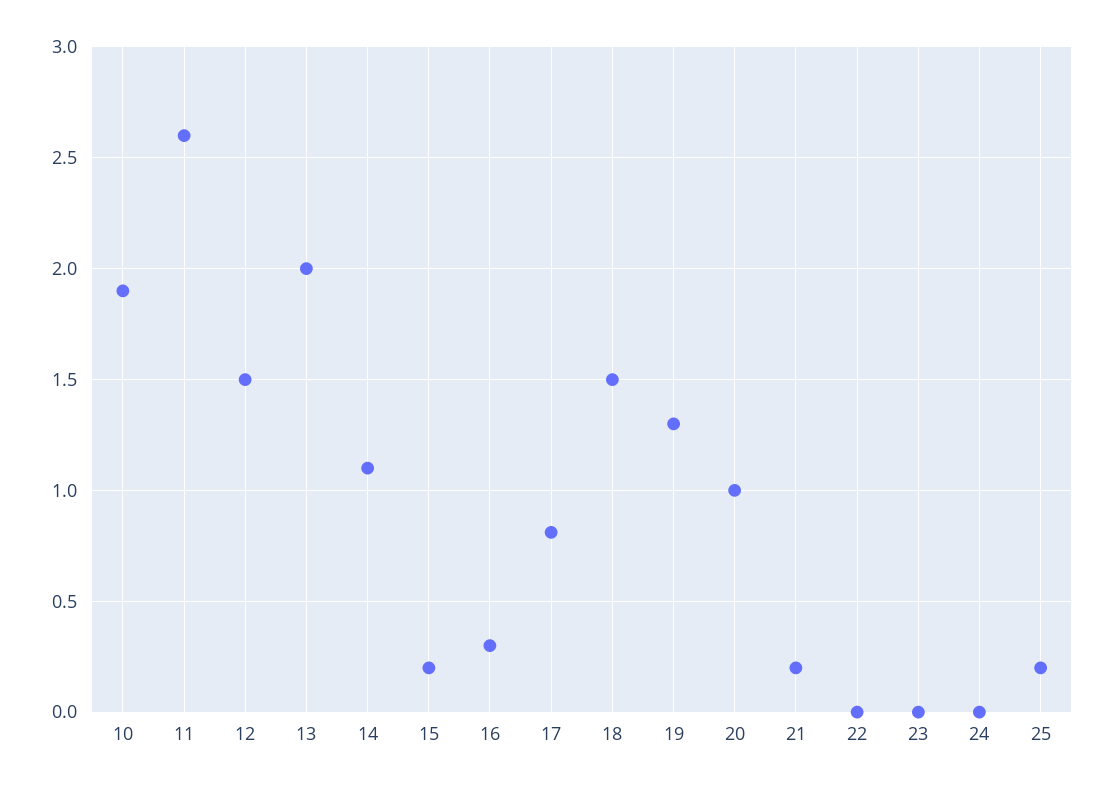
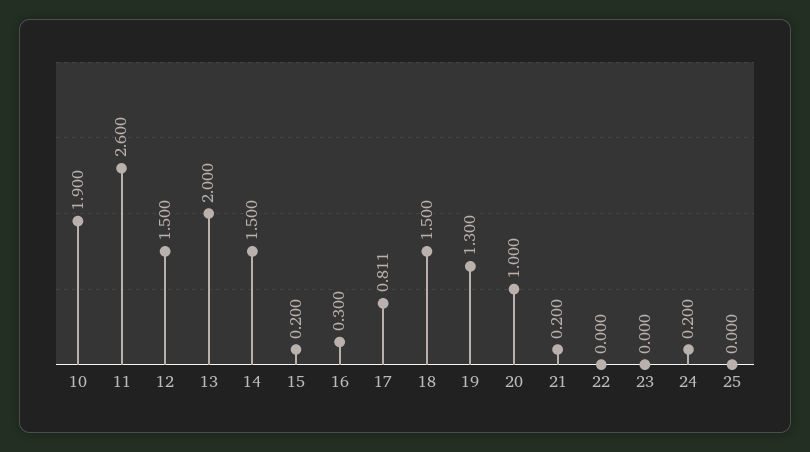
  {
    "10": 1.9,
    "11": 2.6,
    "12": 1.5,
    "13": 2,
-   "14": 1.1,
+   "14": 1.5,
    "15": 0.2,
    "16": 0.3,
    "17": 0.811,
    "18": 1.5,
    "19": 1.3,
    "20": 1,
    "21": 0.2,
    "22": 0,
    "23": 0,
-   "24": 0,
+   "24": 0.2,
-   "25": 0.2
+   "25": 0
  }

